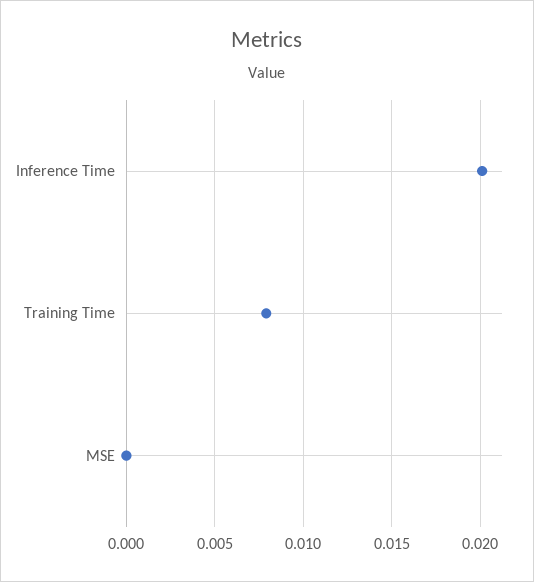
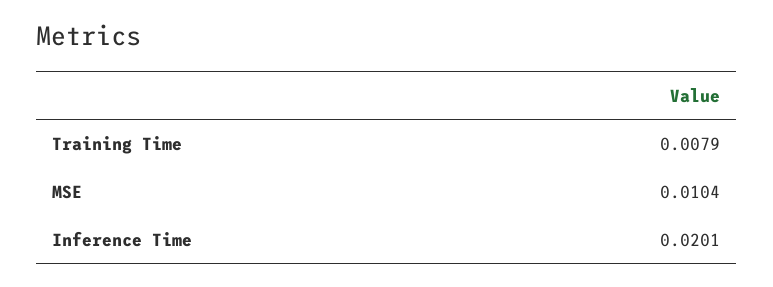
  {
    "Inference Time": 0.0201,
    "Training Time": 0.0079,
-   "MSE": 0
+   "MSE": 0.0104
  }

